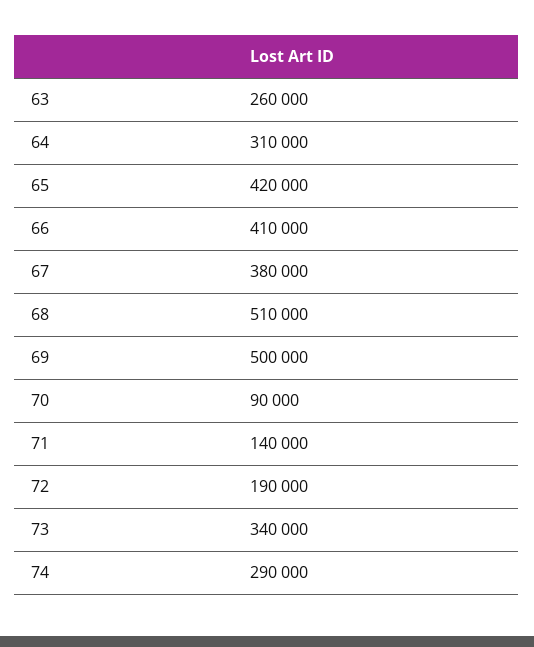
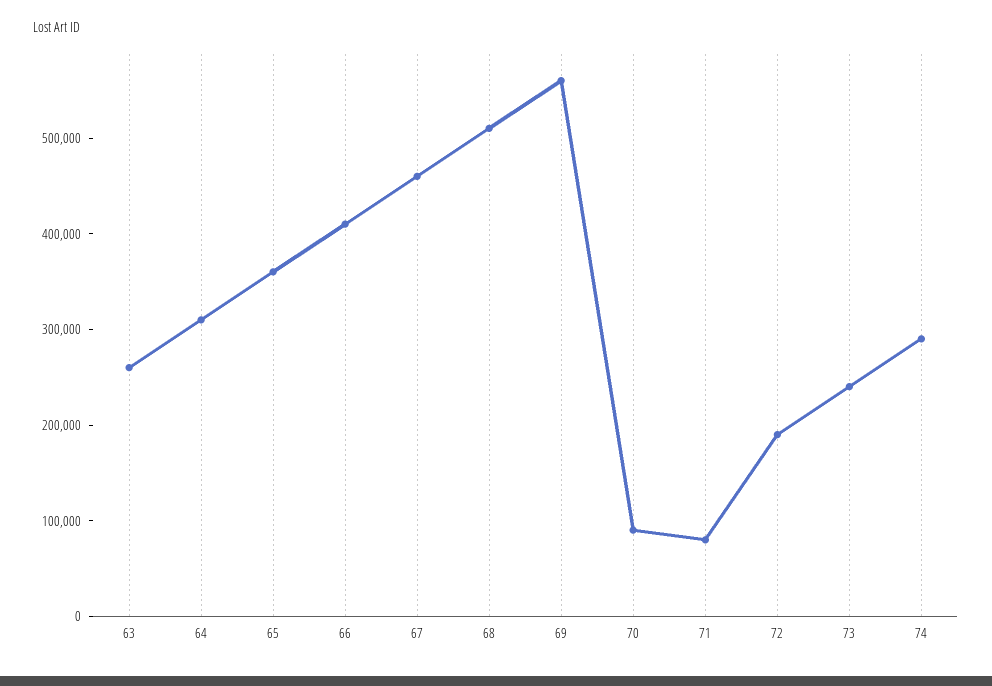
  {
    "63": 260000,
    "64": 310000,
-   "65": 420000,
+   "65": 360000,
    "66": 410000,
-   "67": 380000,
+   "67": 460000,
    "68": 510000,
-   "69": 500000,
+   "69": 560000,
    "70": 90000,
-   "71": 140000,
+   "71": 80000,
    "72": 190000,
-   "73": 340000,
+   "73": 240000,
    "74": 290000
  }

